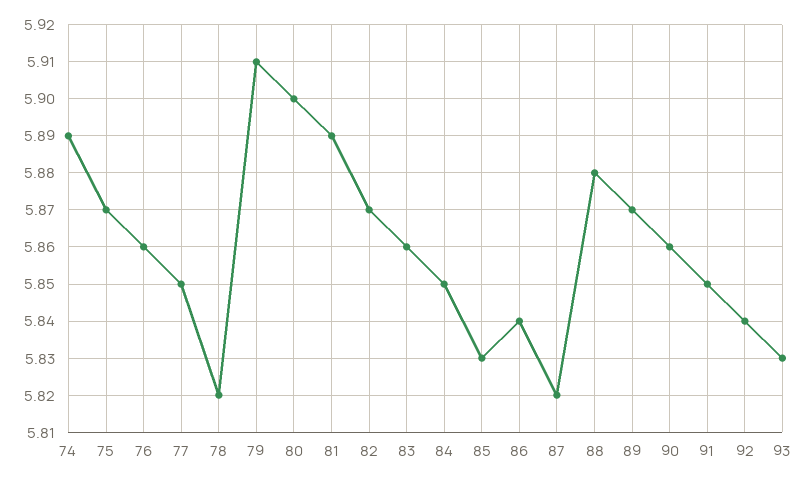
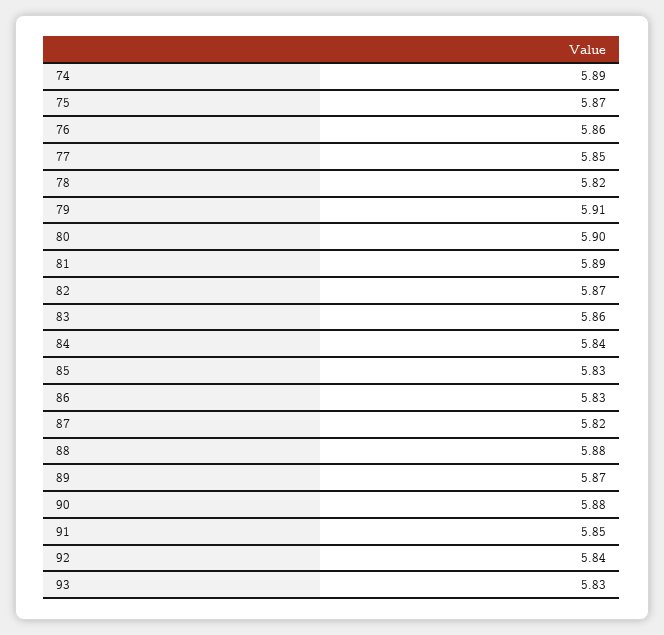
  {
    "74": 5.89,
    "75": 5.87,
    "76": 5.86,
    "77": 5.85,
    "78": 5.82,
    "79": 5.91,
    "80": 5.9,
    "81": 5.89,
    "82": 5.87,
    "83": 5.86,
-   "84": 5.85,
+   "84": 5.84,
    "85": 5.83,
-   "86": 5.84,
+   "86": 5.83,
    "87": 5.82,
    "88": 5.88,
    "89": 5.87,
-   "90": 5.86,
+   "90": 5.88,
    "91": 5.85,
    "92": 5.84,
    "93": 5.83
  }

